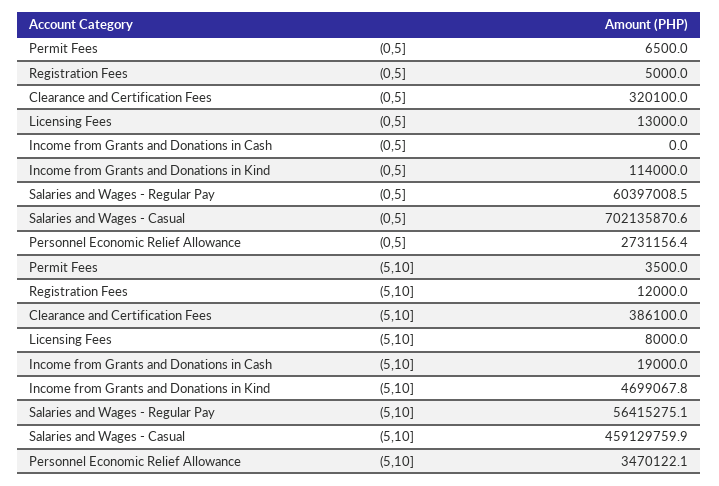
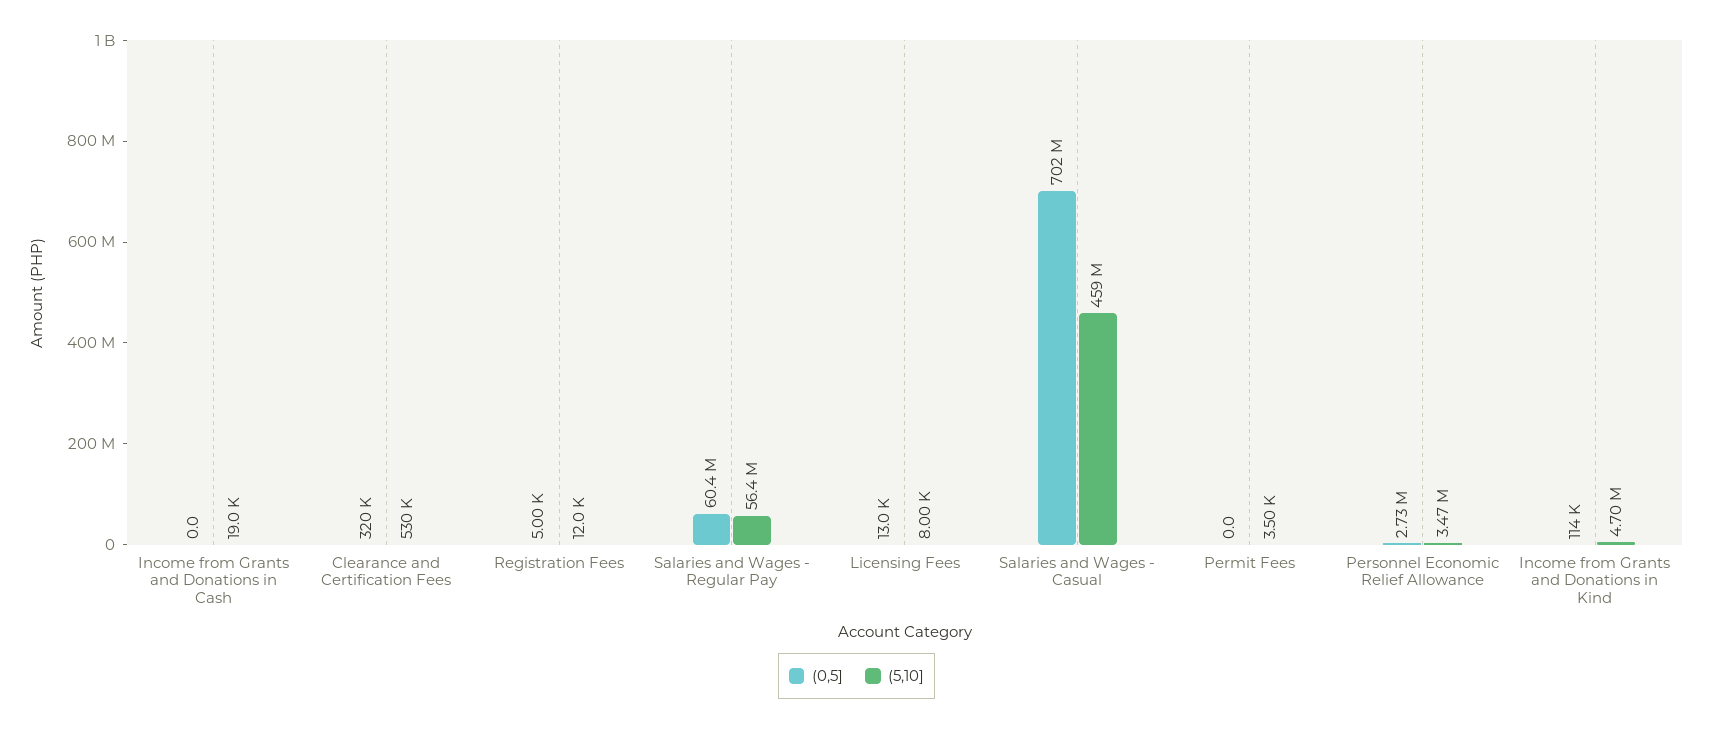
  {
    "(0,5]": {
-     "Permit Fees": 6500,
+     "Permit Fees": 0,
      "Registration Fees": 5000,
      "Clearance and Certification Fees": 320100,
      "Licensing Fees": 13000,
      "Income from Grants and Donations in Cash": 0,
      "Income from Grants and Donations in Kind": 114000,
      "Salaries and Wages - Regular Pay": 60397008.5,
      "Salaries and Wages - Casual": 702135870.6,
      "Personnel Economic Relief Allowance": 2731156.4
    },
    "(5,10]": {
      "Permit Fees": 3500,
      "Registration Fees": 12000,
-     "Clearance and Certification Fees": 386100,
+     "Clearance and Certification Fees": 530000,
      "Licensing Fees": 8000,
      "Income from Grants and Donations in Cash": 19000,
      "Income from Grants and Donations in Kind": 4699067.8,
      "Salaries and Wages - Regular Pay": 56415275.1,
      "Salaries and Wages - Casual": 459129759.9,
      "Personnel Economic Relief Allowance": 3470122.1
    }
  }

